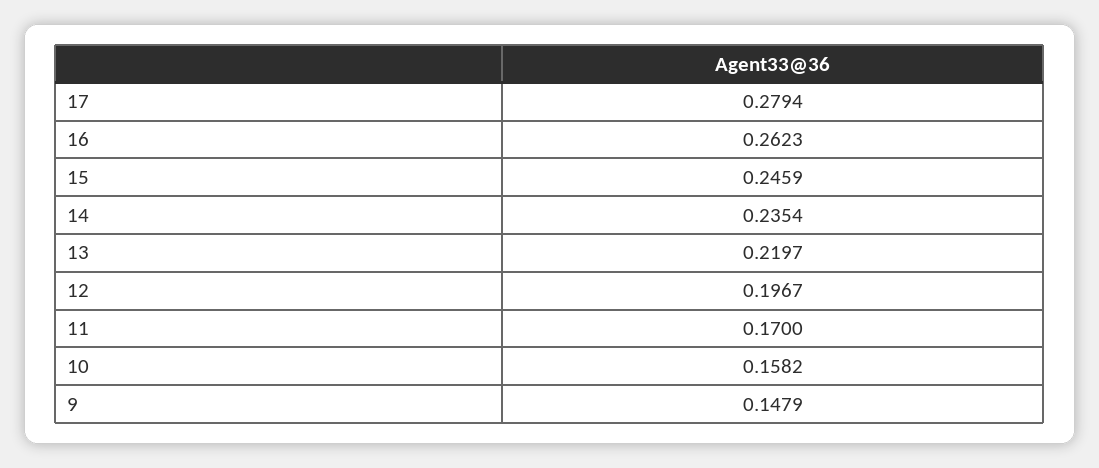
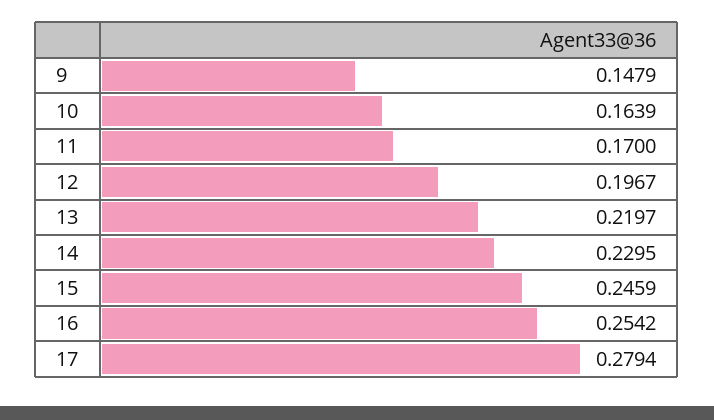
  {
    "17": 0.2794,
-   "16": 0.2623,
+   "16": 0.2542,
    "15": 0.2459,
-   "14": 0.2354,
+   "14": 0.2295,
    "13": 0.2197,
    "12": 0.1967,
    "11": 0.17,
-   "10": 0.1582,
+   "10": 0.1639,
    "9": 0.1479
  }

